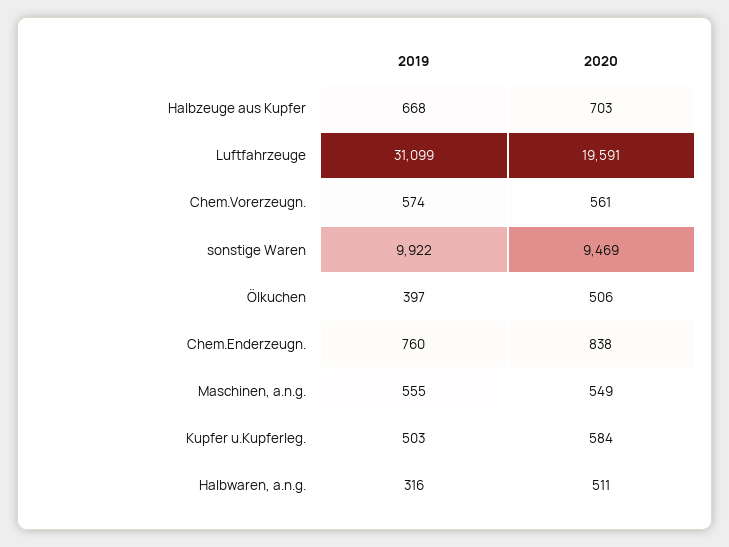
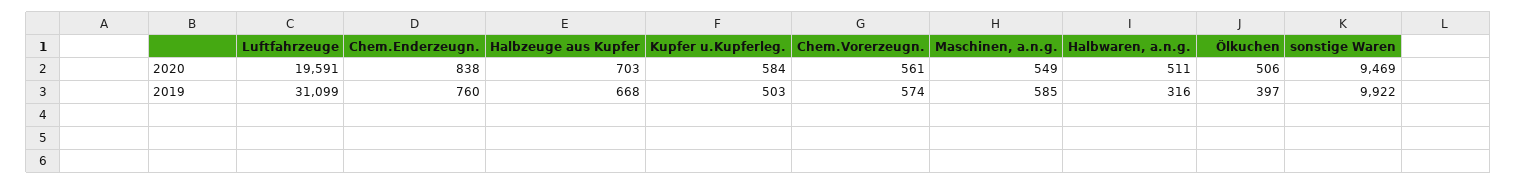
  {
    "2019": {
      "Halbzeuge aus Kupfer": 668,
      "Luftfahrzeuge": 31099,
      "Chem.Vorerzeugn.": 574,
      "sonstige Waren": 9922,
      "Ölkuchen": 397,
      "Chem.Enderzeugn.": 760,
-     "Maschinen, a.n.g.": 555,
+     "Maschinen, a.n.g.": 585,
      "Kupfer u.Kupferleg.": 503,
      "Halbwaren, a.n.g.": 316
    },
    "2020": {
      "Halbzeuge aus Kupfer": 703,
      "Luftfahrzeuge": 19591,
      "Chem.Vorerzeugn.": 561,
      "sonstige Waren": 9469,
      "Ölkuchen": 506,
      "Chem.Enderzeugn.": 838,
      "Maschinen, a.n.g.": 549,
      "Kupfer u.Kupferleg.": 584,
      "Halbwaren, a.n.g.": 511
    }
  }

